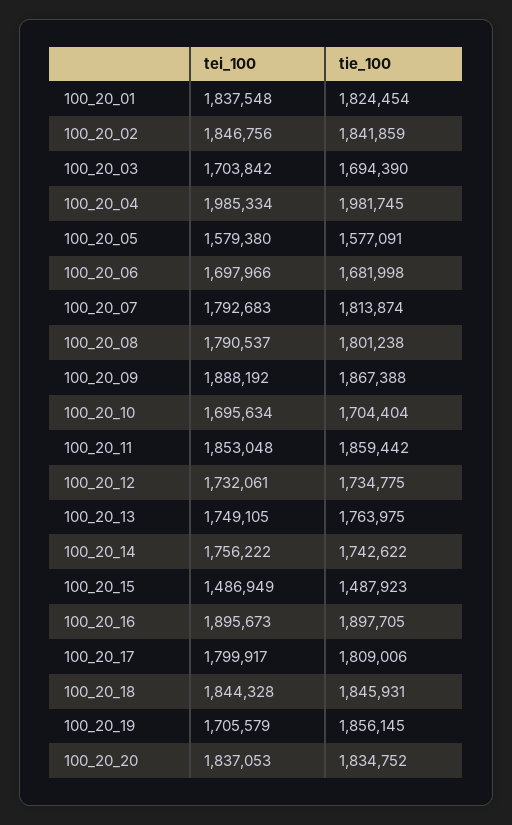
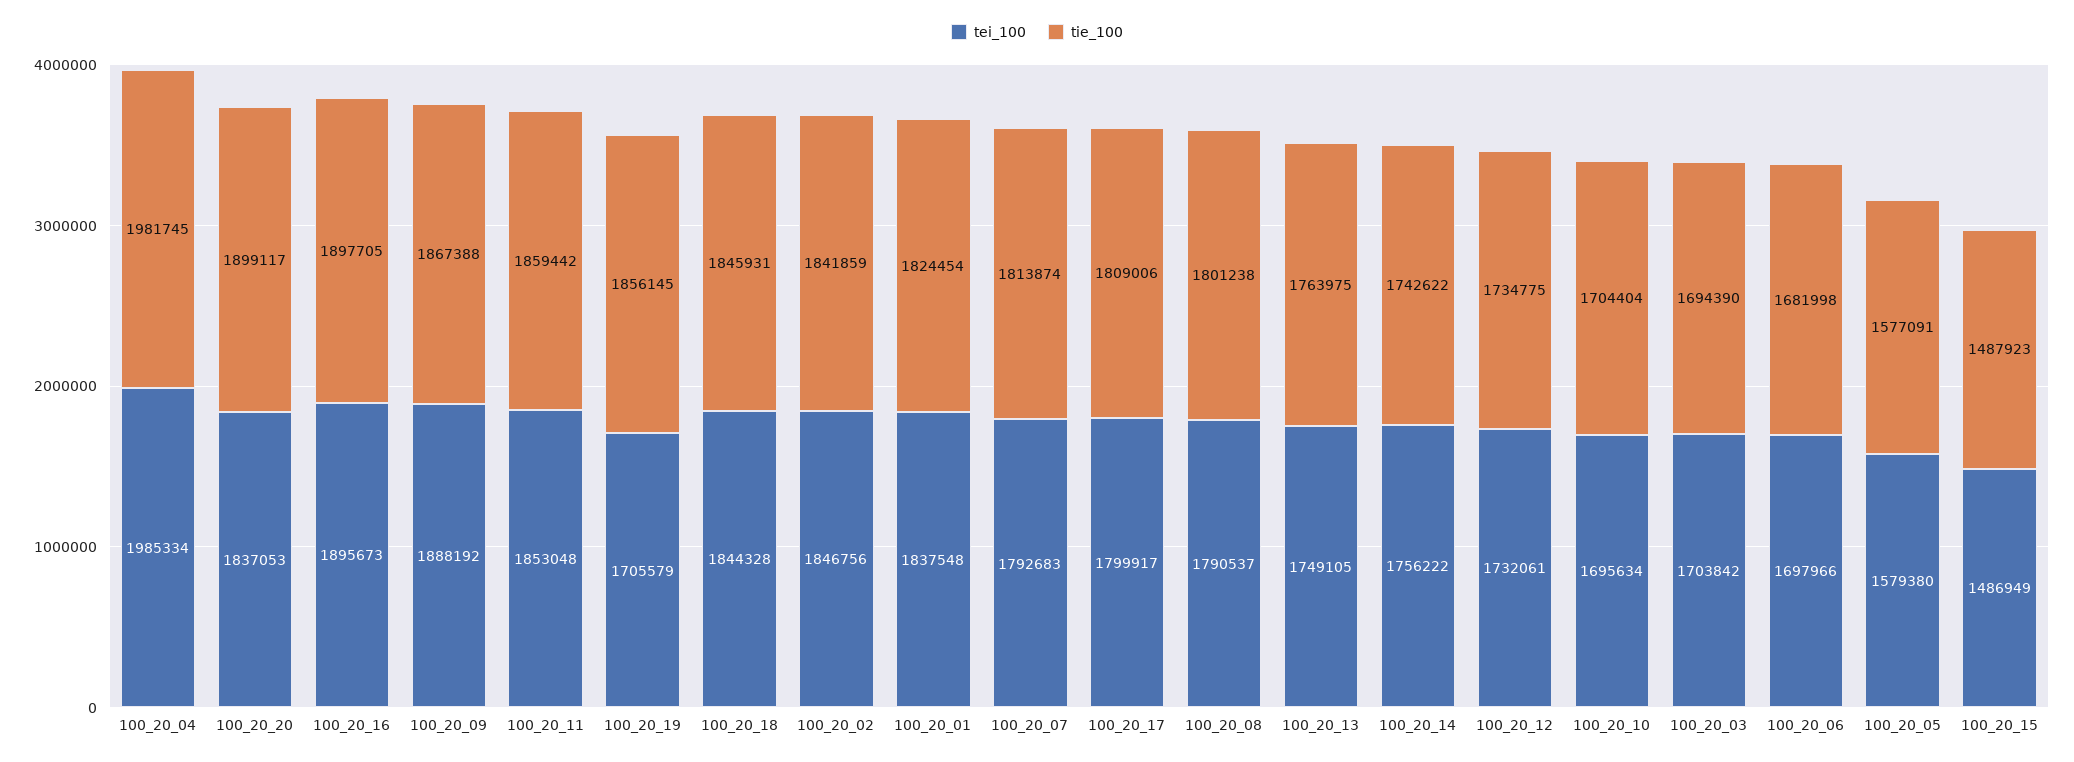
  {
    "tei_100": {
      "100_20_01": 1837548,
      "100_20_02": 1846756,
      "100_20_03": 1703842,
      "100_20_04": 1985334,
      "100_20_05": 1579380,
      "100_20_06": 1697966,
      "100_20_07": 1792683,
      "100_20_08": 1790537,
      "100_20_09": 1888192,
      "100_20_10": 1695634,
      "100_20_11": 1853048,
      "100_20_12": 1732061,
      "100_20_13": 1749105,
      "100_20_14": 1756222,
      "100_20_15": 1486949,
      "100_20_16": 1895673,
      "100_20_17": 1799917,
      "100_20_18": 1844328,
      "100_20_19": 1705579,
      "100_20_20": 1837053
    },
    "tie_100": {
      "100_20_01": 1824454,
      "100_20_02": 1841859,
      "100_20_03": 1694390,
      "100_20_04": 1981745,
      "100_20_05": 1577091,
      "100_20_06": 1681998,
      "100_20_07": 1813874,
      "100_20_08": 1801238,
      "100_20_09": 1867388,
      "100_20_10": 1704404,
      "100_20_11": 1859442,
      "100_20_12": 1734775,
      "100_20_13": 1763975,
      "100_20_14": 1742622,
      "100_20_15": 1487923,
      "100_20_16": 1897705,
      "100_20_17": 1809006,
      "100_20_18": 1845931,
      "100_20_19": 1856145,
-     "100_20_20": 1834752
+     "100_20_20": 1899117
    }
  }

